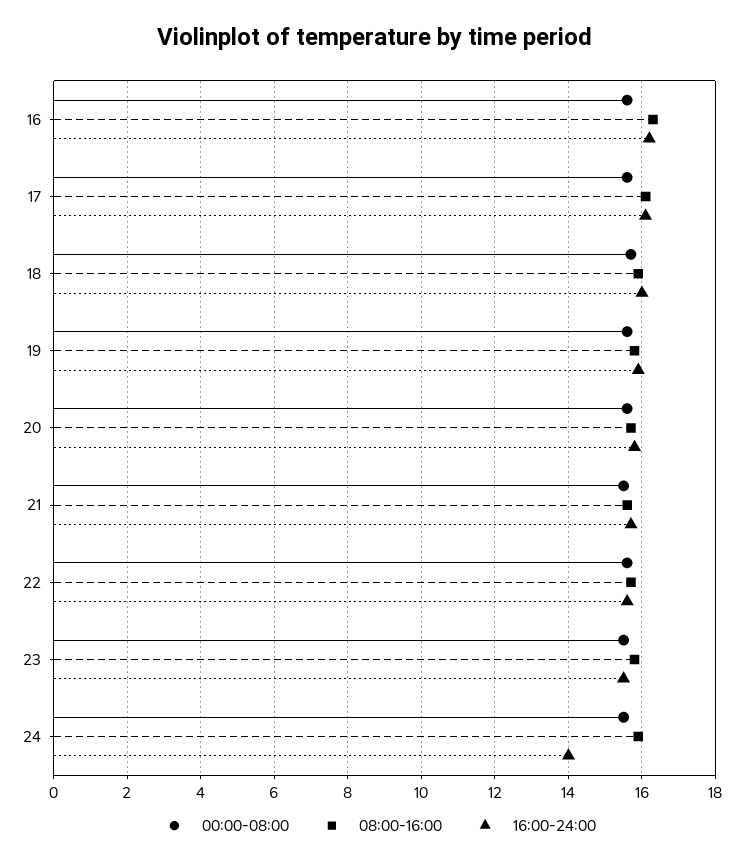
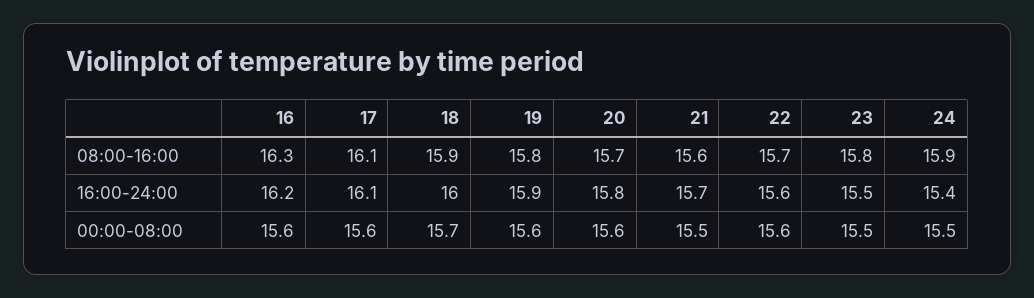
  {
    "00:00-08:00": {
      "16": 15.6,
      "17": 15.6,
      "18": 15.7,
      "19": 15.6,
      "20": 15.6,
      "21": 15.5,
      "22": 15.6,
      "23": 15.5,
      "24": 15.5
    },
    "08:00-16:00": {
      "16": 16.3,
      "17": 16.1,
      "18": 15.9,
      "19": 15.8,
      "20": 15.7,
      "21": 15.6,
      "22": 15.7,
      "23": 15.8,
      "24": 15.9
    },
    "16:00-24:00": {
      "16": 16.2,
      "17": 16.1,
      "18": 16,
      "19": 15.9,
      "20": 15.8,
      "21": 15.7,
      "22": 15.6,
      "23": 15.5,
-     "24": 14
+     "24": 15.4
    }
  }

